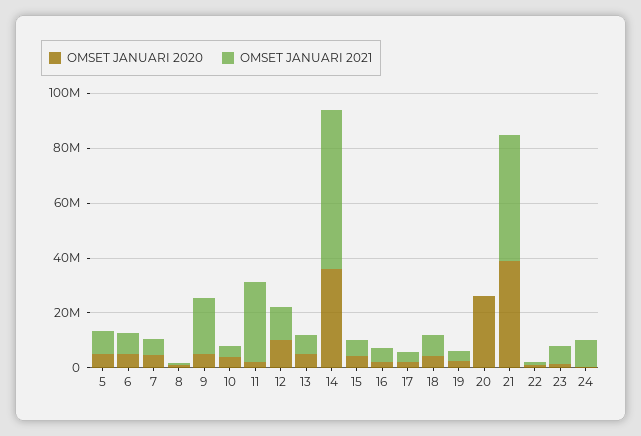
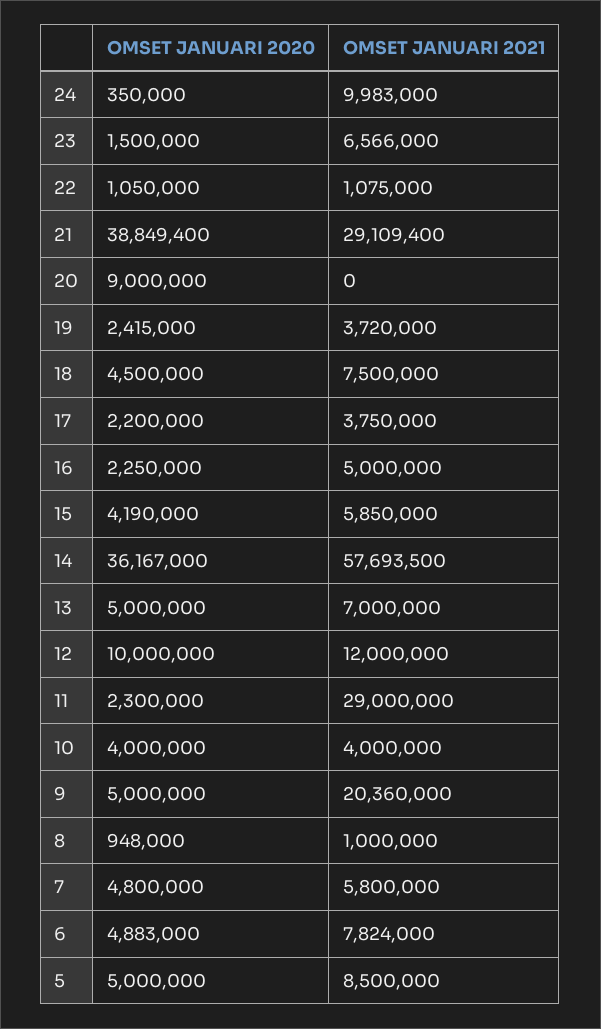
  {
    "OMSET JANUARI 2020": {
      "5": 5000000,
      "6": 4883000,
      "7": 4800000,
      "8": 948000,
      "9": 5000000,
      "10": 4000000,
      "11": 2300000,
      "12": 10000000,
      "13": 5000000,
      "14": 36167000,
      "15": 4190000,
      "16": 2250000,
      "17": 2200000,
      "18": 4500000,
      "19": 2415000,
-     "20": 25000000,
+     "20": 9000000,
      "21": 38849400,
      "22": 1050000,
      "23": 1500000,
      "24": 350000
    },
    "OMSET JANUARI 2021": {
      "5": 8500000,
      "6": 7824000,
      "7": 5800000,
      "8": 1000000,
      "9": 20360000,
      "10": 4000000,
      "11": 29000000,
      "12": 12000000,
      "13": 7000000,
      "14": 57693500,
      "15": 5850000,
      "16": 5000000,
      "17": 3750000,
      "18": 7500000,
      "19": 3720000,
      "20": 0,
-     "21": 45000000,
+     "21": 29109400,
      "22": 1075000,
      "23": 6566000,
      "24": 9983000
    }
  }

